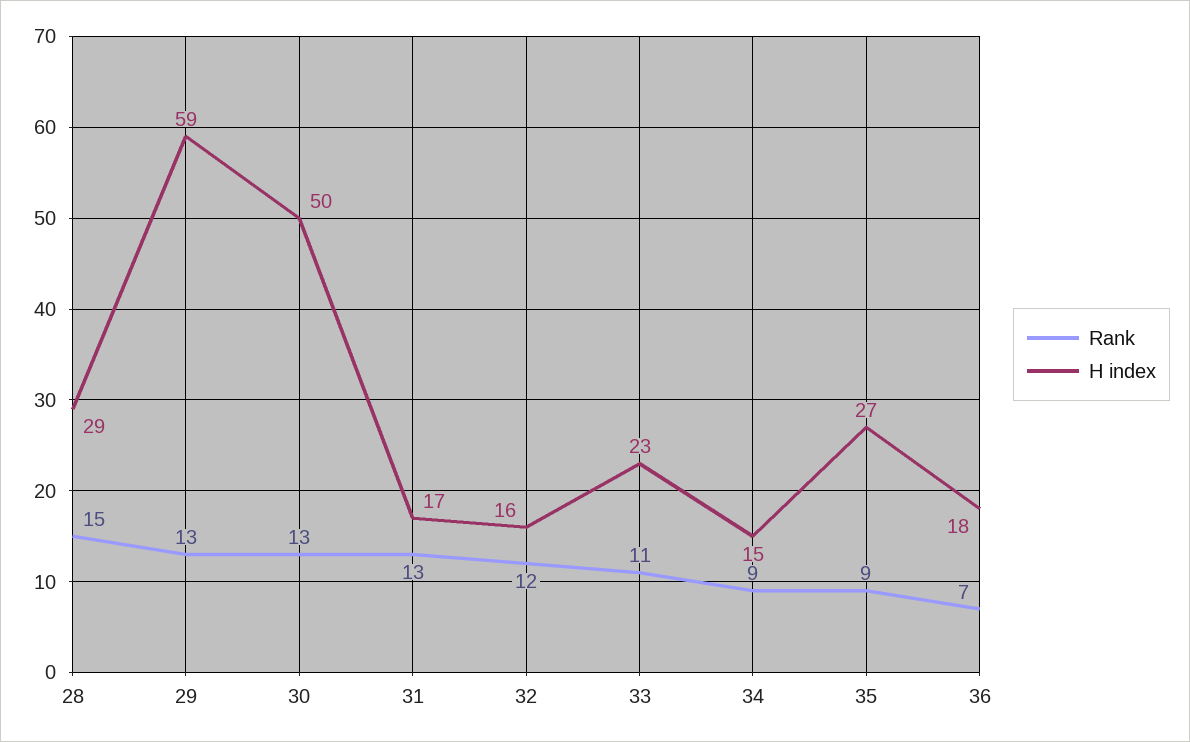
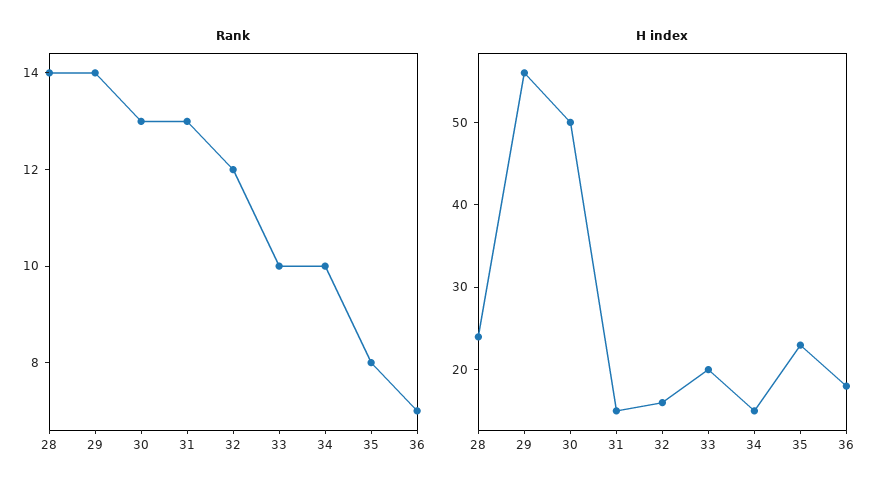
  {
    "Rank": {
-     "28": 15,
+     "28": 14,
-     "29": 13,
+     "29": 14,
      "30": 13,
      "31": 13,
      "32": 12,
-     "33": 11,
+     "33": 10,
-     "34": 9,
+     "34": 10,
-     "35": 9,
+     "35": 8,
      "36": 7
    },
    "H index": {
-     "28": 29,
+     "28": 24,
-     "29": 59,
+     "29": 56,
      "30": 50,
-     "31": 17,
+     "31": 15,
      "32": 16,
-     "33": 23,
+     "33": 20,
      "34": 15,
-     "35": 27,
+     "35": 23,
      "36": 18
    }
  }

